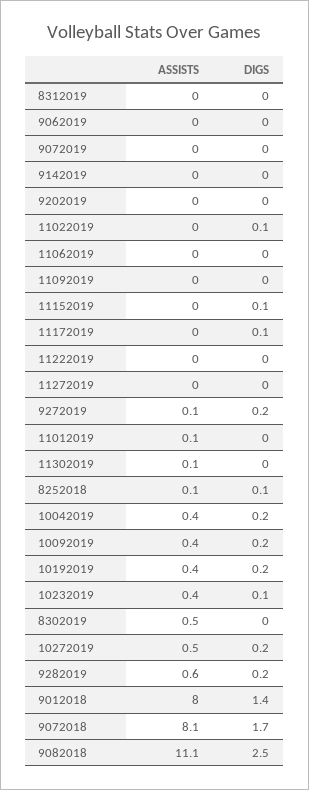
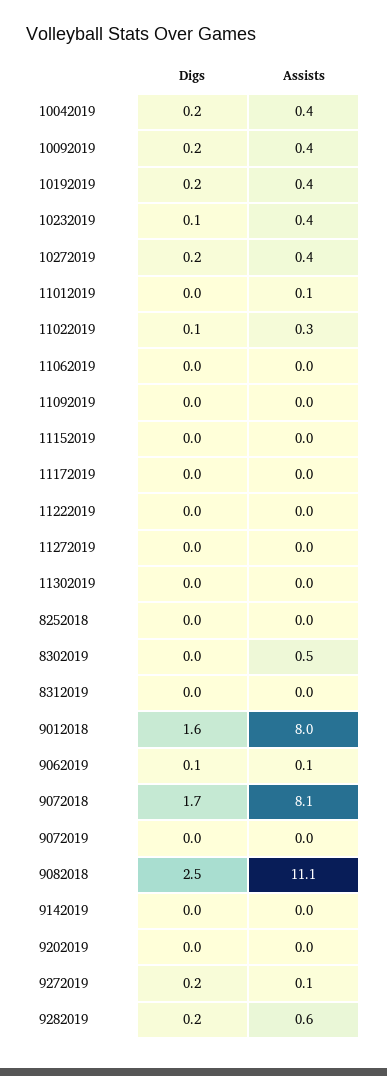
  {
    "ASSISTS": {
      "8312019": 0,
-     "9062019": 0,
+     "9062019": 0.1,
      "9072019": 0,
      "9142019": 0,
      "9202019": 0,
-     "11022019": 0,
+     "11022019": 0.3,
      "11062019": 0,
      "11092019": 0,
      "11152019": 0,
      "11172019": 0,
      "11222019": 0,
      "11272019": 0,
      "9272019": 0.1,
      "11012019": 0.1,
-     "11302019": 0.1,
+     "11302019": 0,
-     "8252018": 0.1,
+     "8252018": 0,
      "10042019": 0.4,
      "10092019": 0.4,
      "10192019": 0.4,
      "10232019": 0.4,
      "8302019": 0.5,
-     "10272019": 0.5,
+     "10272019": 0.4,
      "9282019": 0.6,
      "9012018": 8,
      "9072018": 8.1,
      "9082018": 11.1
    },
    "DIGS": {
      "8312019": 0,
-     "9062019": 0,
+     "9062019": 0.1,
      "9072019": 0,
      "9142019": 0,
      "9202019": 0,
      "11022019": 0.1,
      "11062019": 0,
      "11092019": 0,
-     "11152019": 0.1,
+     "11152019": 0,
-     "11172019": 0.1,
+     "11172019": 0,
      "11222019": 0,
      "11272019": 0,
      "9272019": 0.2,
      "11012019": 0,
      "11302019": 0,
-     "8252018": 0.1,
+     "8252018": 0,
      "10042019": 0.2,
      "10092019": 0.2,
      "10192019": 0.2,
      "10232019": 0.1,
      "8302019": 0,
      "10272019": 0.2,
      "9282019": 0.2,
-     "9012018": 1.4,
+     "9012018": 1.6,
      "9072018": 1.7,
      "9082018": 2.5
    }
  }

